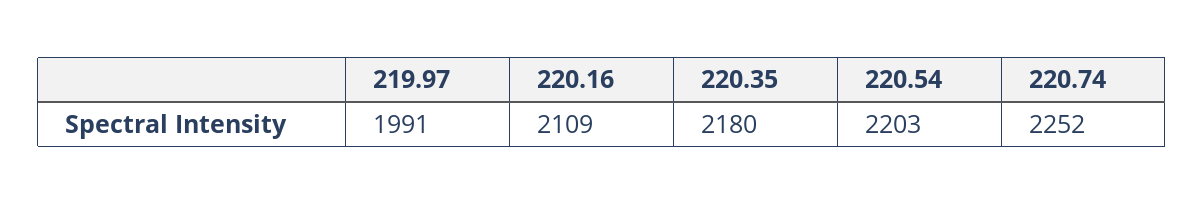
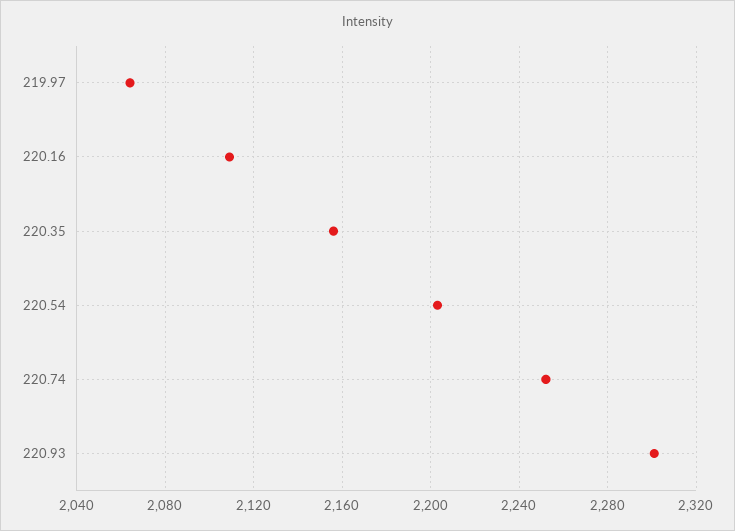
  {
-   "219.97": 1991,
+   "219.97": 2065,
    "220.16": 2109,
-   "220.35": 2180,
+   "220.35": 2155,
    "220.54": 2203,
-   "220.74": 2252
+   "220.74": 2252,
+   "220.93": 2300
  }

